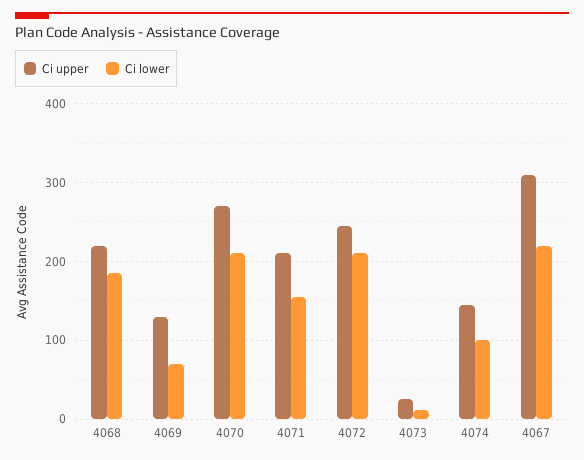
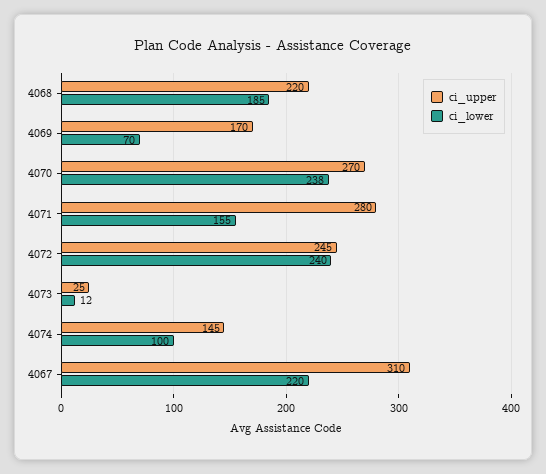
  {
    "Ci upper": {
      "4068": 220,
-     "4069": 130,
+     "4069": 170,
      "4070": 270,
-     "4071": 210,
+     "4071": 280,
      "4072": 245,
      "4073": 25,
      "4074": 145,
      "4067": 310
    },
    "Ci lower": {
      "4068": 185,
      "4069": 70,
-     "4070": 210,
+     "4070": 238,
      "4071": 155,
-     "4072": 210,
+     "4072": 240,
      "4073": 12,
      "4074": 100,
      "4067": 220
    }
  }

